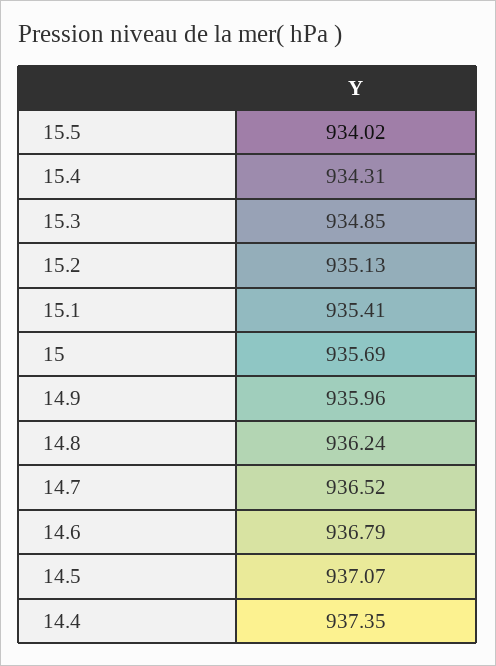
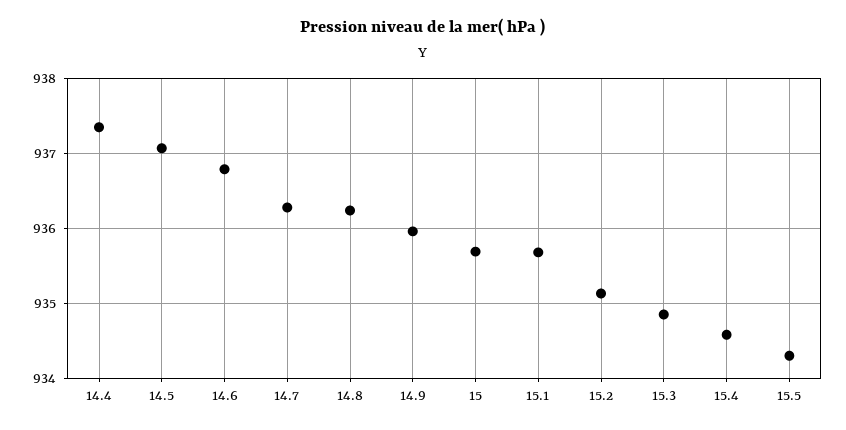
  {
-   "15.5": 934.02,
+   "15.5": 934.3,
-   "15.4": 934.31,
+   "15.4": 934.6,
    "15.3": 934.85,
    "15.2": 935.13,
-   "15.1": 935.41,
+   "15.1": 935.7,
    "15": 935.69,
    "14.9": 935.96,
    "14.8": 936.24,
-   "14.7": 936.52,
+   "14.7": 936.3,
    "14.6": 936.79,
    "14.5": 937.07,
    "14.4": 937.35
  }

